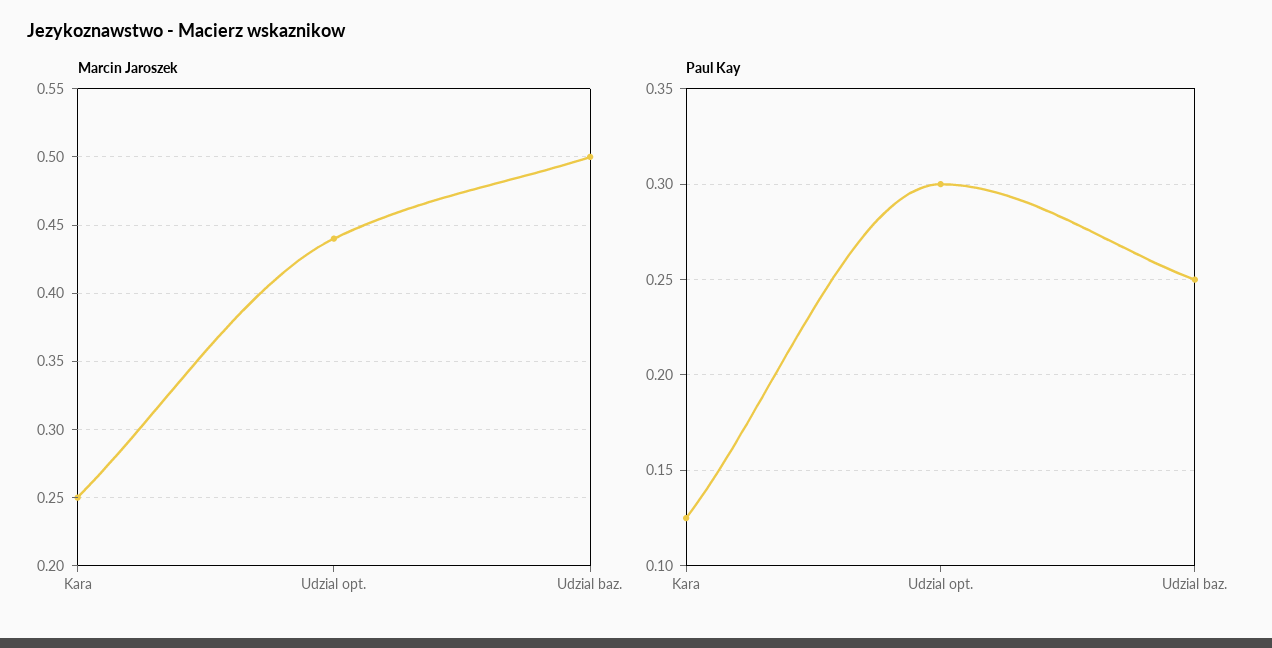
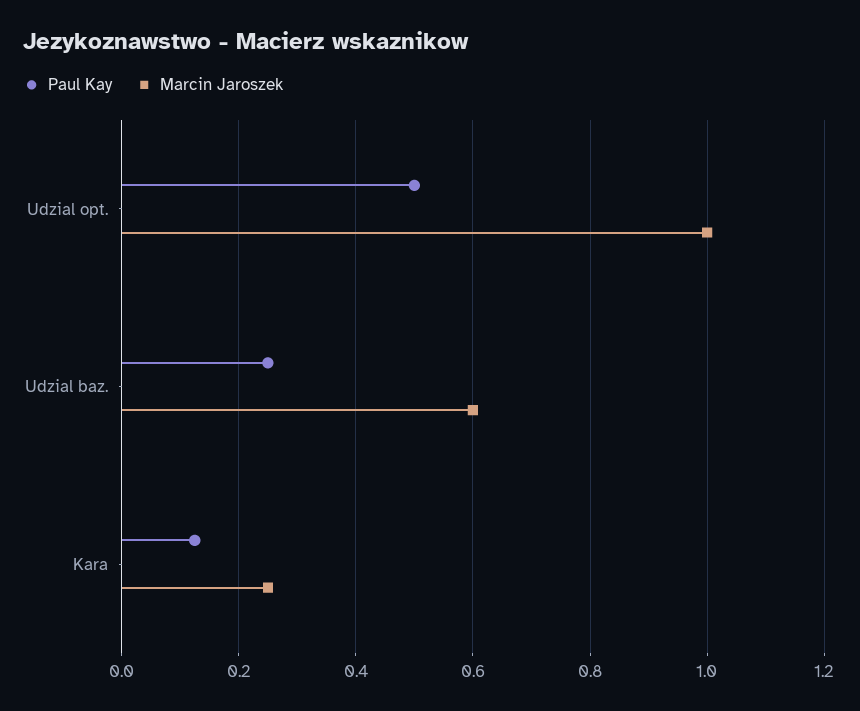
  {
    "Marcin Jaroszek": {
      "Kara": 0.25,
-     "Udzial opt.": 0.44,
+     "Udzial opt.": 1,
-     "Udzial baz.": 0.5
+     "Udzial baz.": 0.6
    },
    "Paul Kay": {
      "Kara": 0.125,
-     "Udzial opt.": 0.3,
+     "Udzial opt.": 0.5,
      "Udzial baz.": 0.25
    }
  }

